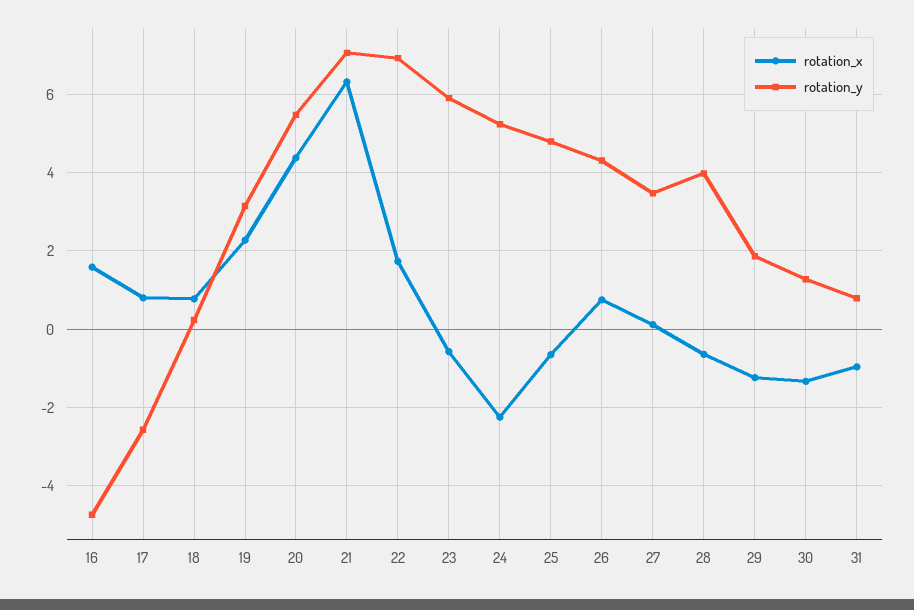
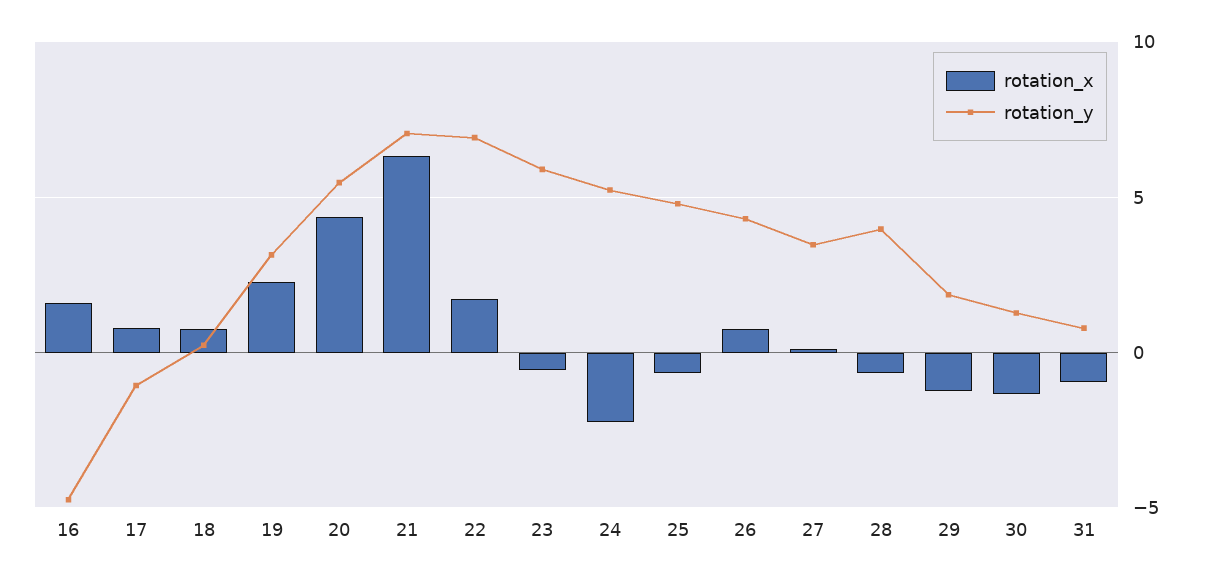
  {
    "rotation_x": {
      "16": 1.6,
      "17": 0.8,
      "18": 0.8,
      "19": 2.2,
      "20": 4.4,
      "21": 6.4,
      "22": 1.8,
      "23": -0.6,
      "24": -2.2,
      "25": -0.6,
      "26": 0.8,
      "27": 0.2,
      "28": -0.6,
      "29": -1.2,
      "30": -1.4,
      "31": -1
    },
    "rotation_y": {
      "16": -4.8,
-     "17": -2.6,
+     "17": -1,
      "18": 0.2,
      "19": 3.2,
      "20": 5.4,
      "21": 7,
      "22": 7,
      "23": 5.8,
      "24": 5.2,
      "25": 4.8,
      "26": 4.4,
      "27": 3.4,
      "28": 4,
      "29": 1.8,
      "30": 1.2,
      "31": 0.8
    }
  }

